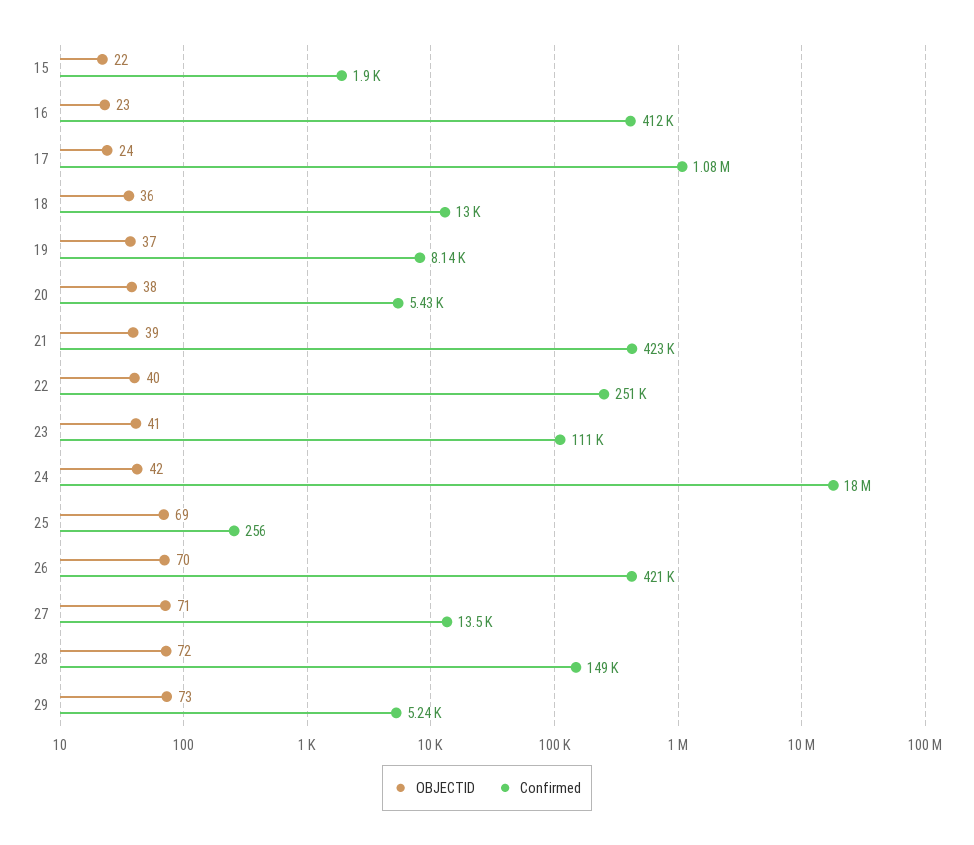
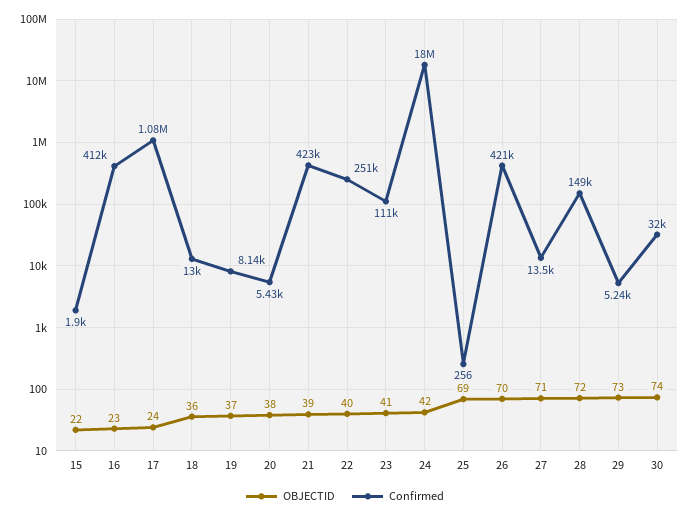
  {
    "OBJECTID": {
      "15": 22,
      "16": 23,
      "17": 24,
      "18": 36,
      "19": 37,
      "20": 38,
      "21": 39,
      "22": 40,
      "23": 41,
      "24": 42,
      "25": 69,
      "26": 70,
      "27": 71,
      "28": 72,
-     "29": 73
+     "29": 73,
+     "30": 74
    },
    "Confirmed": {
      "15": 1900,
      "16": 412000,
      "17": 1080000,
      "18": 13000,
      "19": 8140,
      "20": 5430,
      "21": 423000,
      "22": 251000,
      "23": 111000,
      "24": 18000000,
      "25": 256,
      "26": 421000,
      "27": 13500,
      "28": 149000,
-     "29": 5240
+     "29": 5240,
+     "30": 32000
    }
  }

